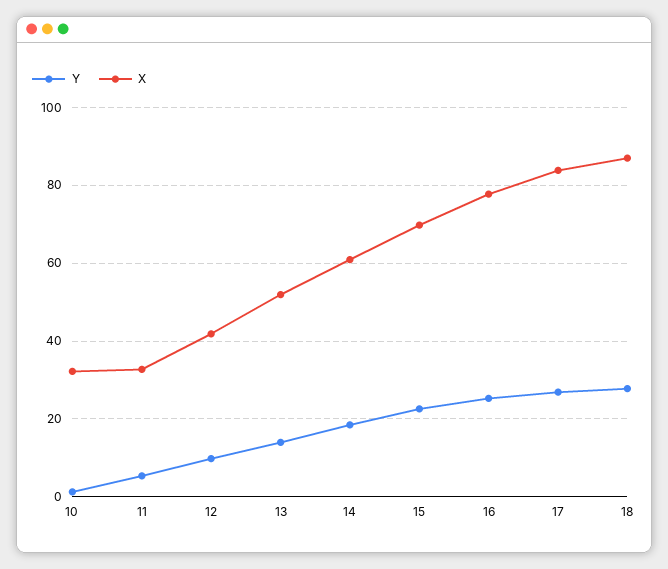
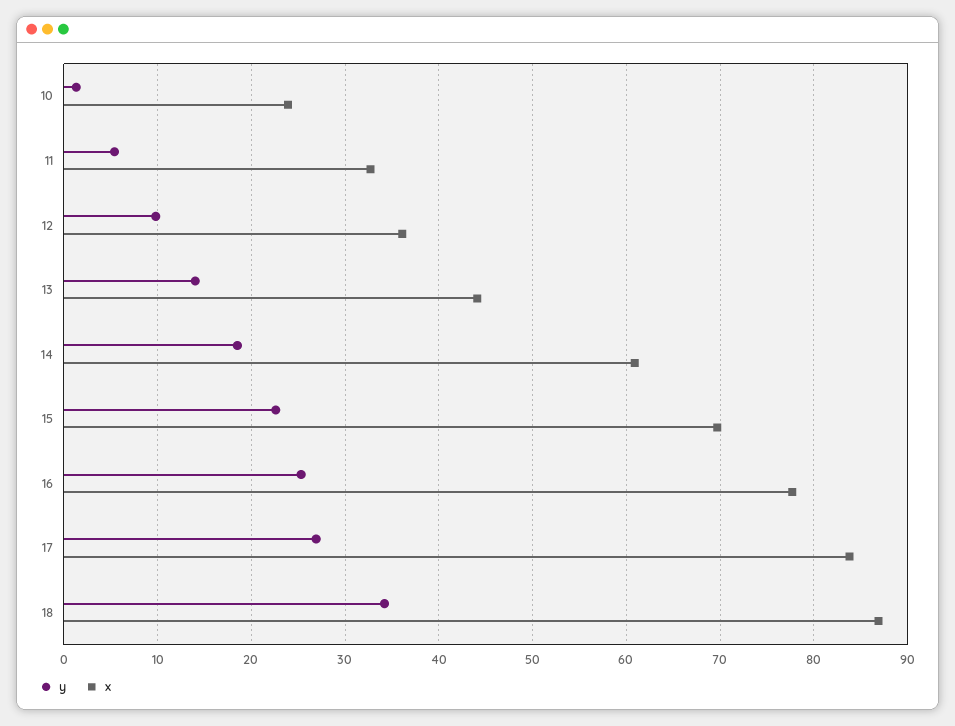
  {
    "Y": {
      "10": 1,
      "11": 5,
      "12": 10,
      "13": 14,
      "14": 19,
      "15": 23,
      "16": 25,
      "17": 27,
-     "18": 28
+     "18": 34
    },
    "X": {
-     "10": 32,
+     "10": 24,
      "11": 33,
-     "12": 42,
+     "12": 36,
-     "13": 52,
+     "13": 44,
      "14": 61,
      "15": 70,
      "16": 78,
      "17": 84,
      "18": 87
    }
  }

